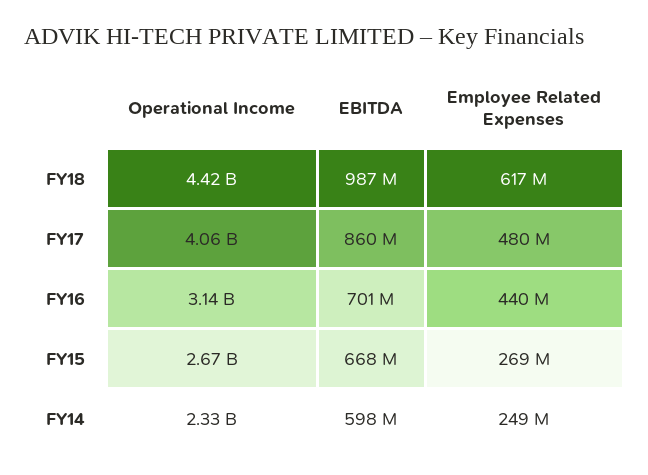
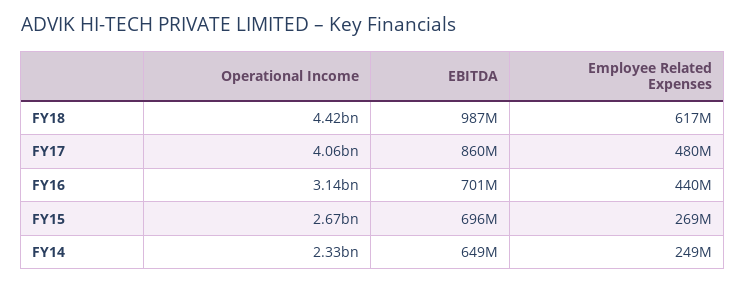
  {
    "Operational Income": {
      "FY18": 4420000000,
      "FY17": 4060000000,
      "FY16": 3140000000,
      "FY15": 2670000000,
      "FY14": 2330000000
    },
    "EBITDA": {
      "FY18": 987000000,
      "FY17": 860000000,
      "FY16": 701000000,
-     "FY15": 668000000,
+     "FY15": 696000000,
-     "FY14": 598000000
+     "FY14": 649000000
    },
    "Employee Related Expenses": {
      "FY18": 617000000,
      "FY17": 480000000,
      "FY16": 440000000,
      "FY15": 269000000,
      "FY14": 249000000
    }
  }

